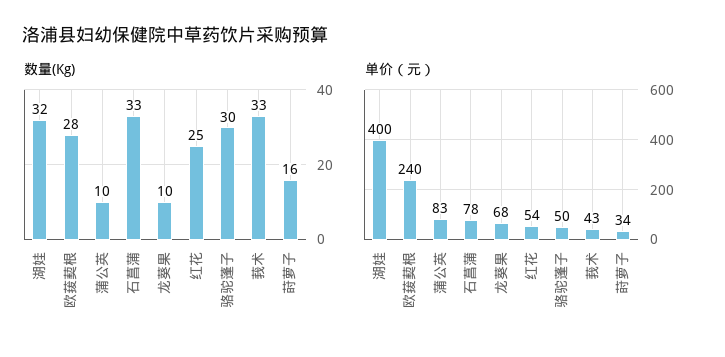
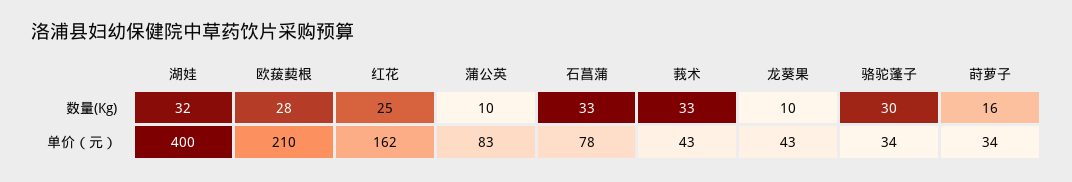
  {
    "数量(Kg)": {
      "湖娃": 32,
      "欧菝葜根": 28,
      "蒲公英": 10,
      "石菖蒲": 33,
      "龙葵果": 10,
      "红花": 25,
      "骆驼蓬子": 30,
      "莪术": 33,
      "莳萝子": 16
    },
    "单价（元）": {
      "湖娃": 400,
-     "欧菝葜根": 240,
+     "欧菝葜根": 210,
      "蒲公英": 83,
      "石菖蒲": 78,
-     "龙葵果": 68,
+     "龙葵果": 43,
-     "红花": 54,
+     "红花": 162,
-     "骆驼蓬子": 50,
+     "骆驼蓬子": 34,
      "莪术": 43,
      "莳萝子": 34
    }
  }

